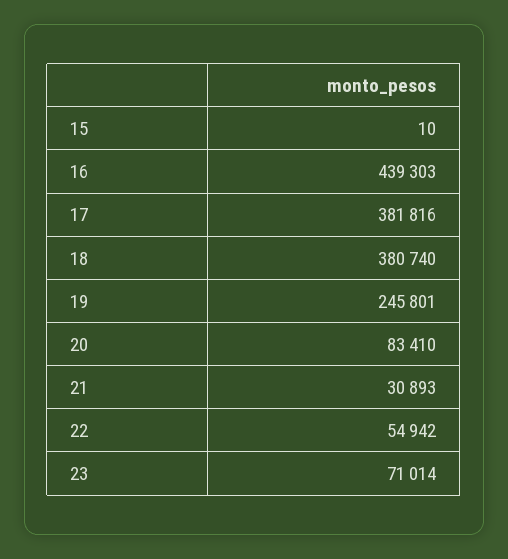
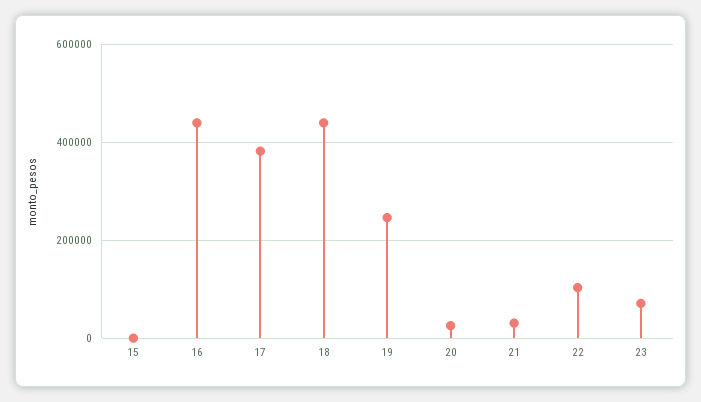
  {
    "15": 10,
    "16": 439303,
    "17": 381816,
-   "18": 380740,
+   "18": 440000,
    "19": 245801,
-   "20": 83410,
+   "20": 20000,
    "21": 30893,
-   "22": 54942,
+   "22": 100000,
    "23": 71014
  }

